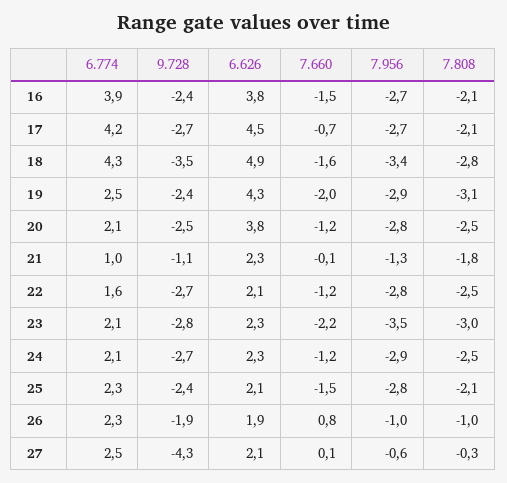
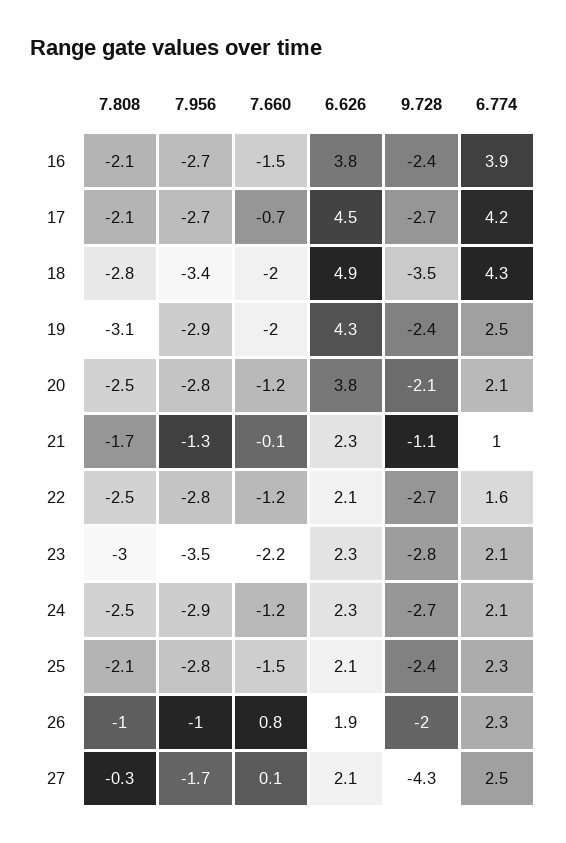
  {
    "6.774": {
      "16": 3.9,
      "17": 4.2,
      "18": 4.3,
      "19": 2.5,
      "20": 2.1,
      "21": 1,
      "22": 1.6,
      "23": 2.1,
      "24": 2.1,
      "25": 2.3,
      "26": 2.3,
      "27": 2.5
    },
    "9.728": {
      "16": -2.4,
      "17": -2.7,
      "18": -3.5,
      "19": -2.4,
-     "20": -2.5,
+     "20": -2.1,
      "21": -1.1,
      "22": -2.7,
      "23": -2.8,
      "24": -2.7,
      "25": -2.4,
-     "26": -1.9,
+     "26": -2,
      "27": -4.3
    },
    "6.626": {
      "16": 3.8,
      "17": 4.5,
      "18": 4.9,
      "19": 4.3,
      "20": 3.8,
      "21": 2.3,
      "22": 2.1,
      "23": 2.3,
      "24": 2.3,
      "25": 2.1,
      "26": 1.9,
      "27": 2.1
    },
    "7.660": {
      "16": -1.5,
      "17": -0.7,
-     "18": -1.6,
+     "18": -2,
      "19": -2,
      "20": -1.2,
      "21": -0.1,
      "22": -1.2,
      "23": -2.2,
      "24": -1.2,
      "25": -1.5,
      "26": 0.8,
      "27": 0.1
    },
    "7.956": {
      "16": -2.7,
      "17": -2.7,
      "18": -3.4,
      "19": -2.9,
      "20": -2.8,
      "21": -1.3,
      "22": -2.8,
      "23": -3.5,
      "24": -2.9,
      "25": -2.8,
      "26": -1,
-     "27": -0.6
+     "27": -1.7
    },
    "7.808": {
      "16": -2.1,
      "17": -2.1,
      "18": -2.8,
      "19": -3.1,
      "20": -2.5,
-     "21": -1.8,
+     "21": -1.7,
      "22": -2.5,
      "23": -3,
      "24": -2.5,
      "25": -2.1,
      "26": -1,
      "27": -0.3
    }
  }

